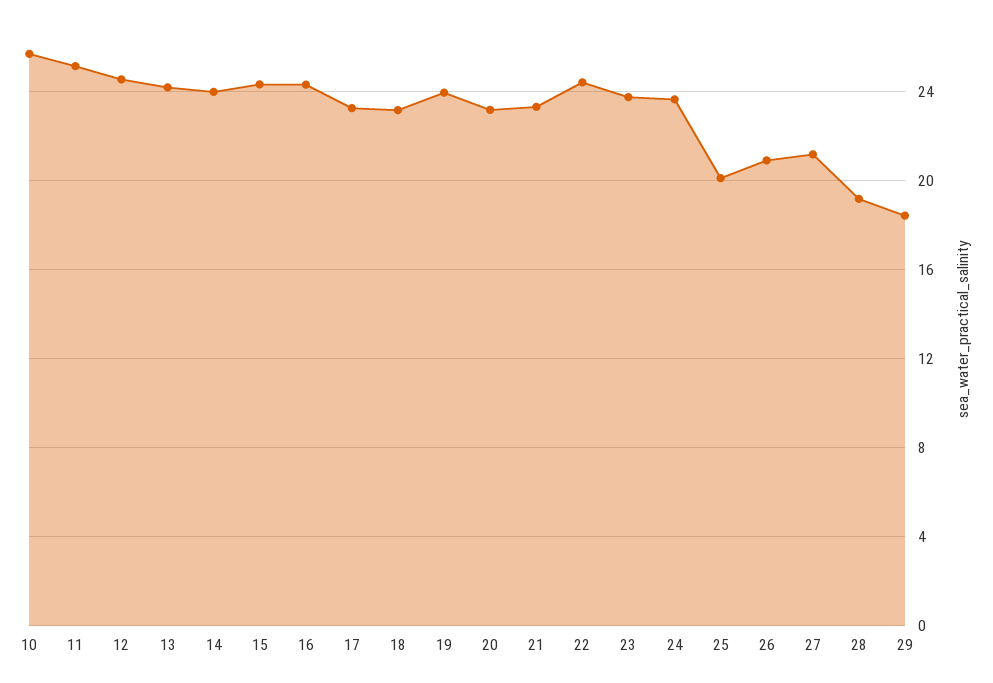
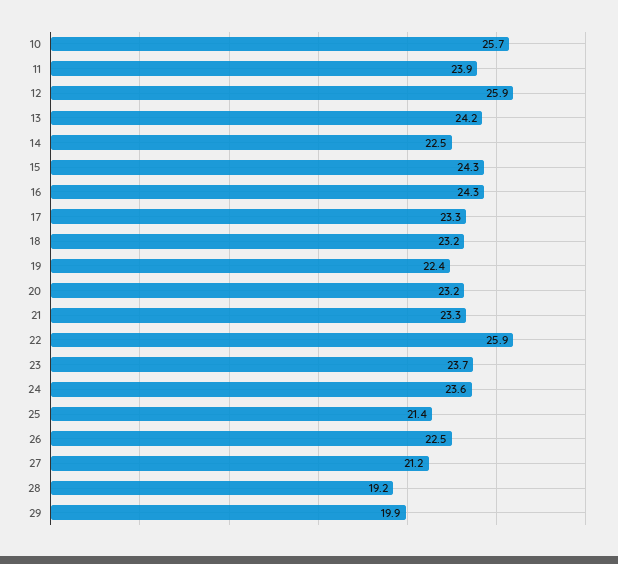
  {
    "10": 25.7,
-   "11": 25,
+   "11": 23.9,
-   "12": 24.5,
+   "12": 25.9,
    "13": 24.2,
-   "14": 24,
+   "14": 22.5,
    "15": 24.3,
    "16": 24.3,
    "17": 23.3,
    "18": 23.2,
-   "19": 24,
+   "19": 22.4,
    "20": 23.2,
    "21": 23.3,
-   "22": 24.5,
+   "22": 25.9,
    "23": 23.7,
    "24": 23.6,
-   "25": 20,
+   "25": 21.4,
-   "26": 21,
+   "26": 22.5,
    "27": 21.2,
    "28": 19.2,
-   "29": 18.5
+   "29": 19.9
  }

